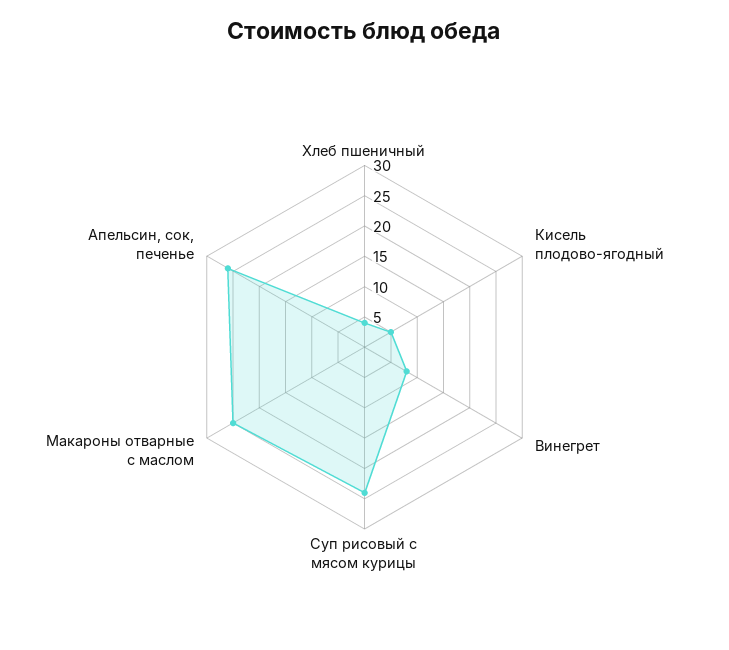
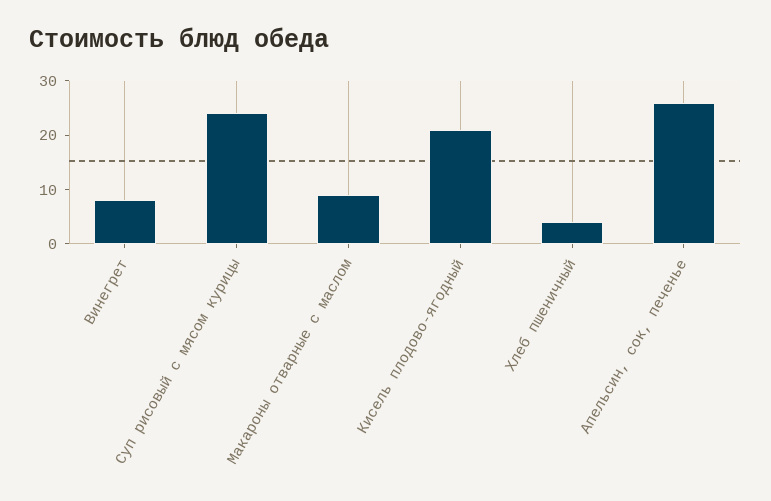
  {
    "Хлеб пшеничный": 5,
-   "Кисель плодово-ягодный": 5,
+   "Кисель плодово-ягодный": 20,
    "Винегрет": 10,
    "Суп рисовый с мясом курицы": 25,
-   "Макароны отварные с маслом": 25,
+   "Макароны отварные с маслом": 10,
    "Апельсин, сок, печенье": 25
  }

